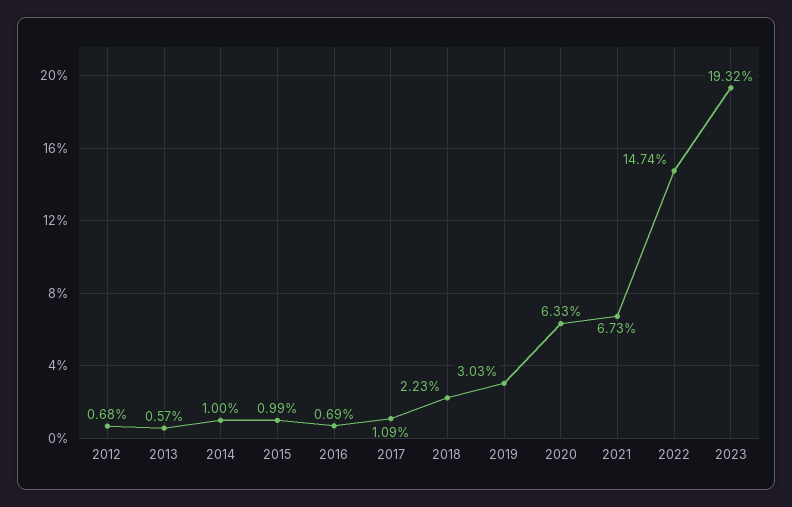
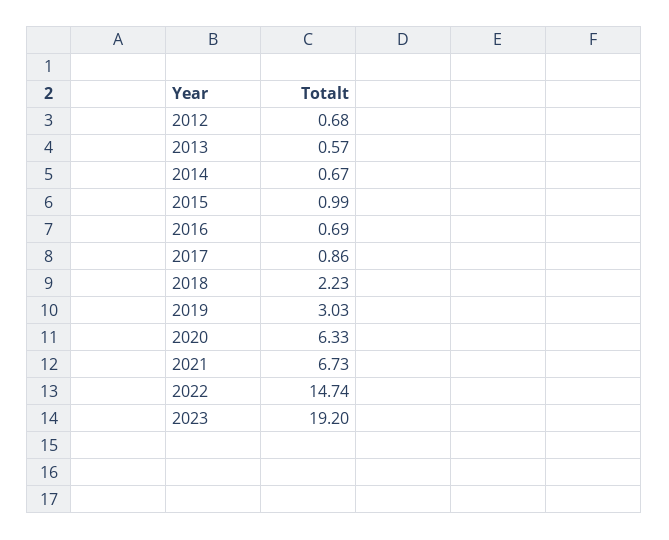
  {
    "2012": 0.68,
    "2013": 0.57,
-   "2014": 1,
+   "2014": 0.67,
    "2015": 0.99,
    "2016": 0.69,
-   "2017": 1.09,
+   "2017": 0.86,
    "2018": 2.23,
    "2019": 3.03,
    "2020": 6.33,
    "2021": 6.73,
    "2022": 14.74,
-   "2023": 19.32
+   "2023": 19.2
  }

